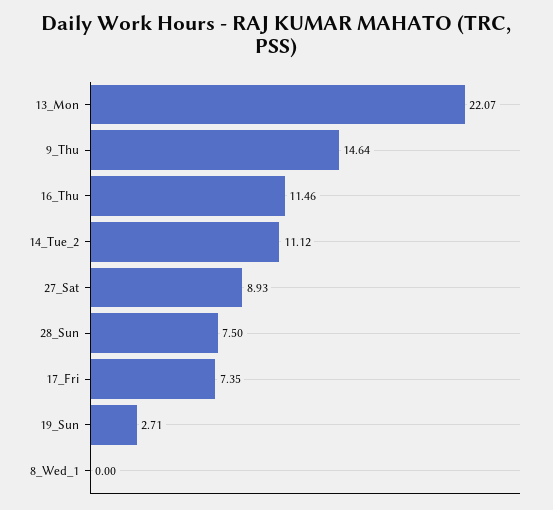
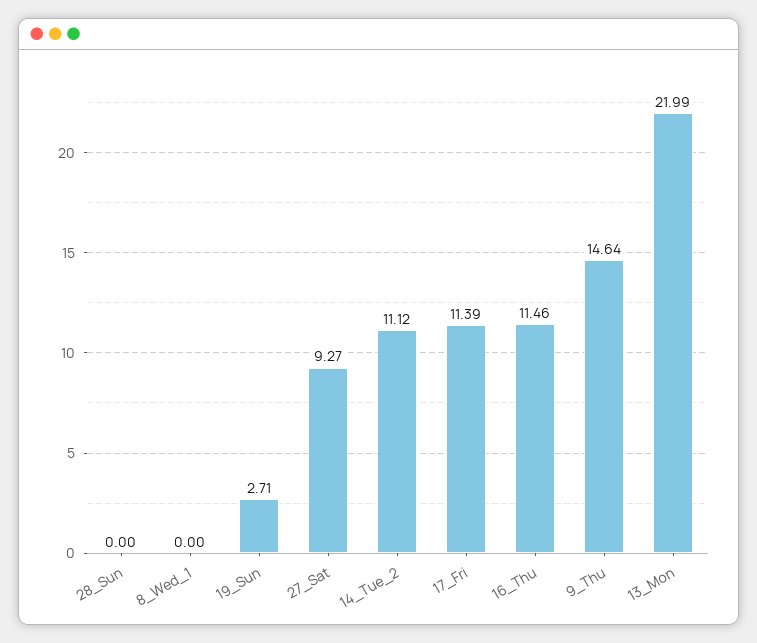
  {
-   "13_Mon": 22.07,
+   "13_Mon": 21.99,
    "9_Thu": 14.64,
    "16_Thu": 11.46,
    "14_Tue_2": 11.12,
-   "27_Sat": 8.93,
+   "27_Sat": 9.27,
-   "28_Sun": 7.5,
+   "28_Sun": 0,
-   "17_Fri": 7.35,
+   "17_Fri": 11.39,
    "19_Sun": 2.71,
    "8_Wed_1": 0
  }

